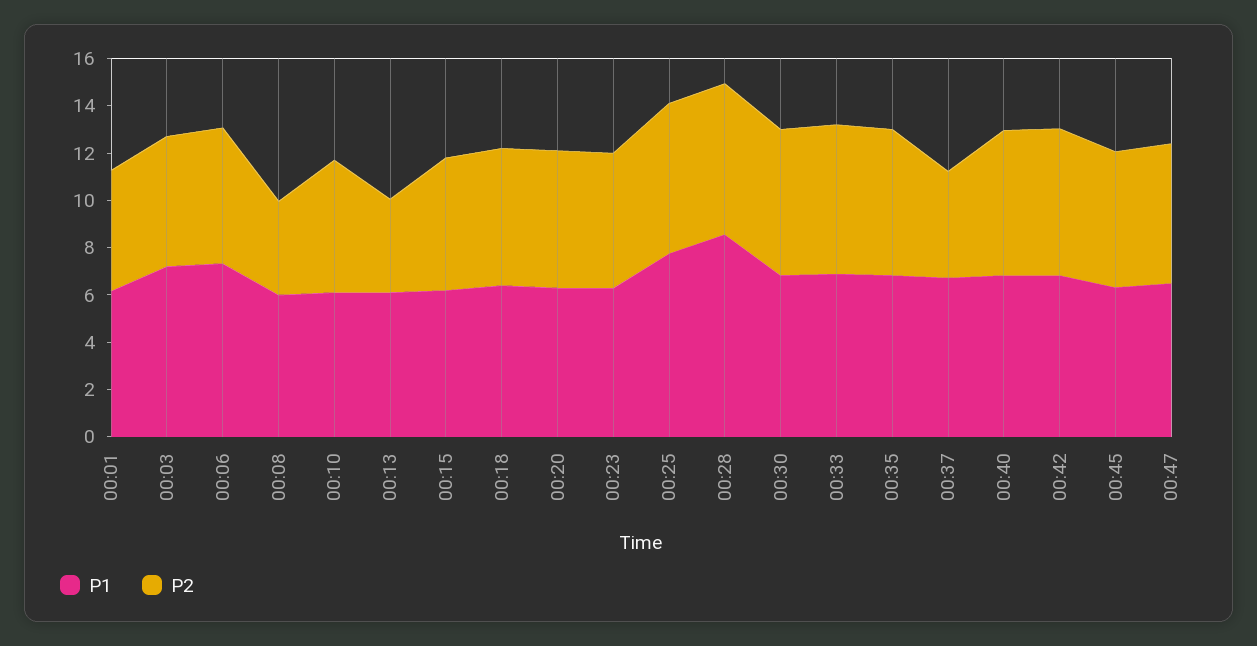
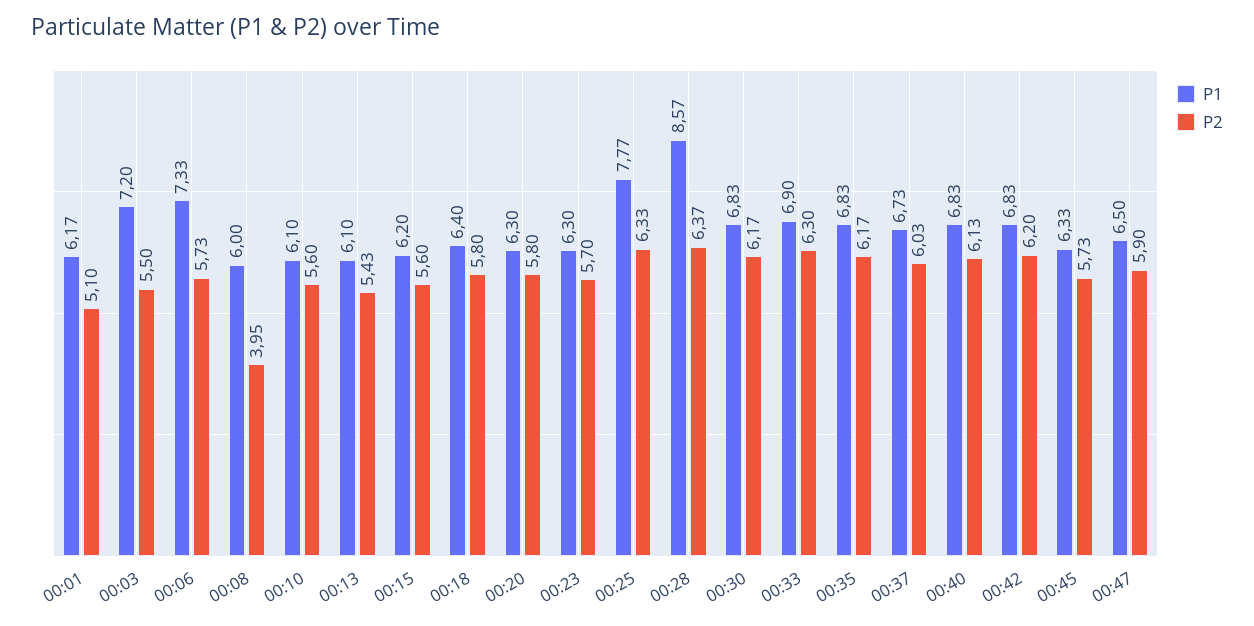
  {
    "P1": {
      "00:01": 6.17,
      "00:03": 7.2,
      "00:06": 7.33,
      "00:08": 6,
      "00:10": 6.1,
      "00:13": 6.1,
      "00:15": 6.2,
      "00:18": 6.4,
      "00:20": 6.3,
      "00:23": 6.3,
      "00:25": 7.77,
      "00:28": 8.57,
      "00:30": 6.83,
      "00:33": 6.9,
      "00:35": 6.83,
      "00:37": 6.73,
      "00:40": 6.83,
      "00:42": 6.83,
      "00:45": 6.33,
      "00:47": 6.5
    },
    "P2": {
      "00:01": 5.1,
      "00:03": 5.5,
      "00:06": 5.73,
      "00:08": 3.95,
      "00:10": 5.6,
-     "00:13": 4,
+     "00:13": 5.43,
      "00:15": 5.6,
      "00:18": 5.8,
      "00:20": 5.8,
      "00:23": 5.7,
      "00:25": 6.33,
      "00:28": 6.37,
      "00:30": 6.17,
      "00:33": 6.3,
      "00:35": 6.17,
-     "00:37": 4.5,
+     "00:37": 6.03,
      "00:40": 6.13,
      "00:42": 6.2,
      "00:45": 5.73,
      "00:47": 5.9
    }
  }

